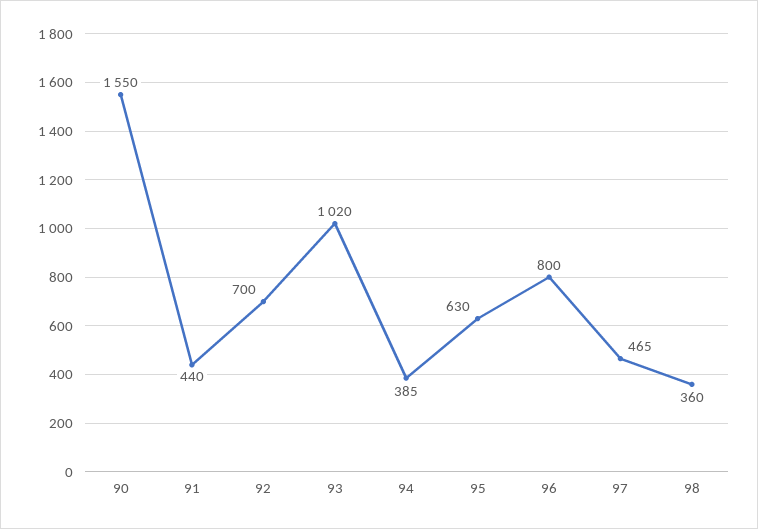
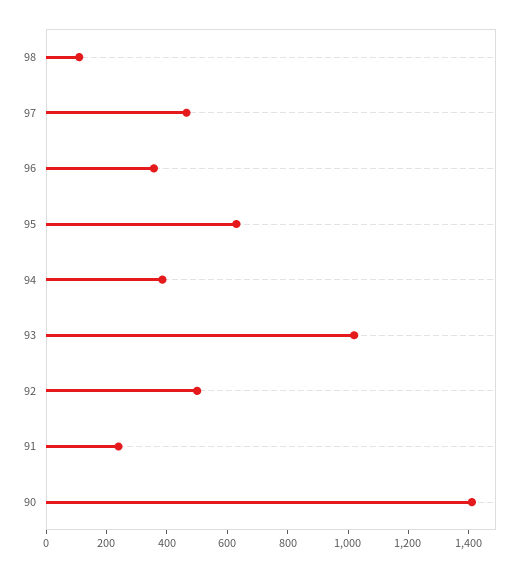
  {
-   "90": 1550,
+   "90": 1400,
-   "91": 440,
+   "91": 250,
-   "92": 700,
+   "92": 500,
    "93": 1020,
    "94": 385,
    "95": 630,
-   "96": 800,
+   "96": 350,
    "97": 465,
-   "98": 360
+   "98": 100
  }

